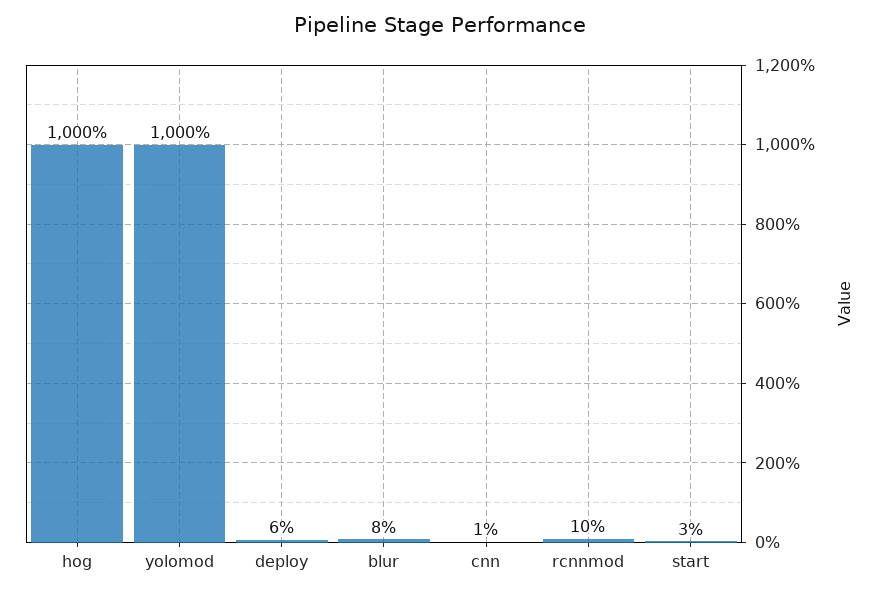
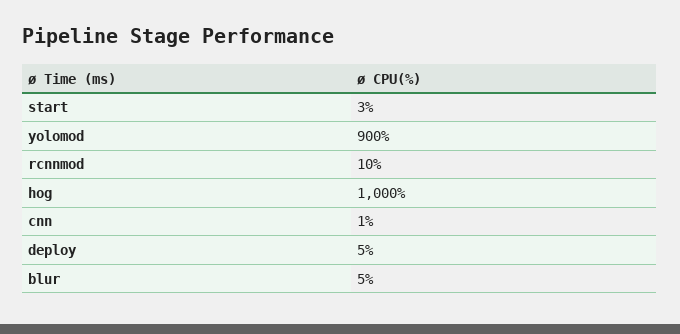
  {
    "hog": 1000,
-   "yolomod": 1000,
+   "yolomod": 900,
-   "deploy": 6,
+   "deploy": 5,
-   "blur": 8,
+   "blur": 5,
    "cnn": 1,
    "rcnnmod": 10,
    "start": 3
  }

